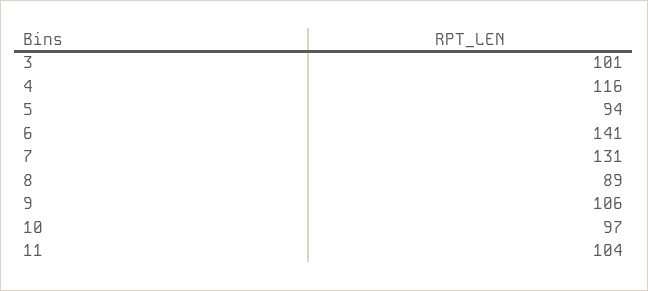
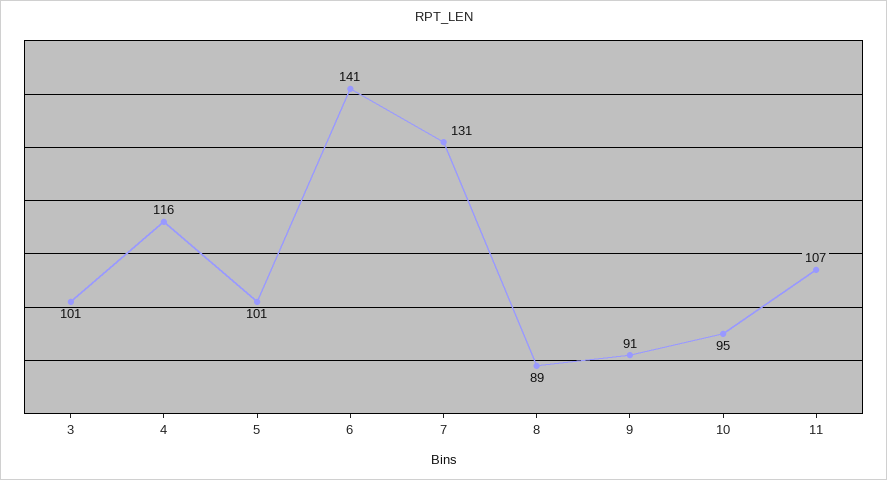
  {
    "3": 101,
    "4": 116,
-   "5": 94,
+   "5": 101,
    "6": 141,
    "7": 131,
    "8": 89,
-   "9": 106,
+   "9": 91,
-   "10": 97,
+   "10": 95,
-   "11": 104
+   "11": 107
  }

